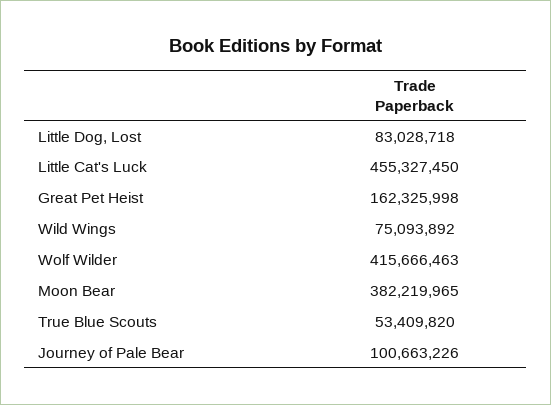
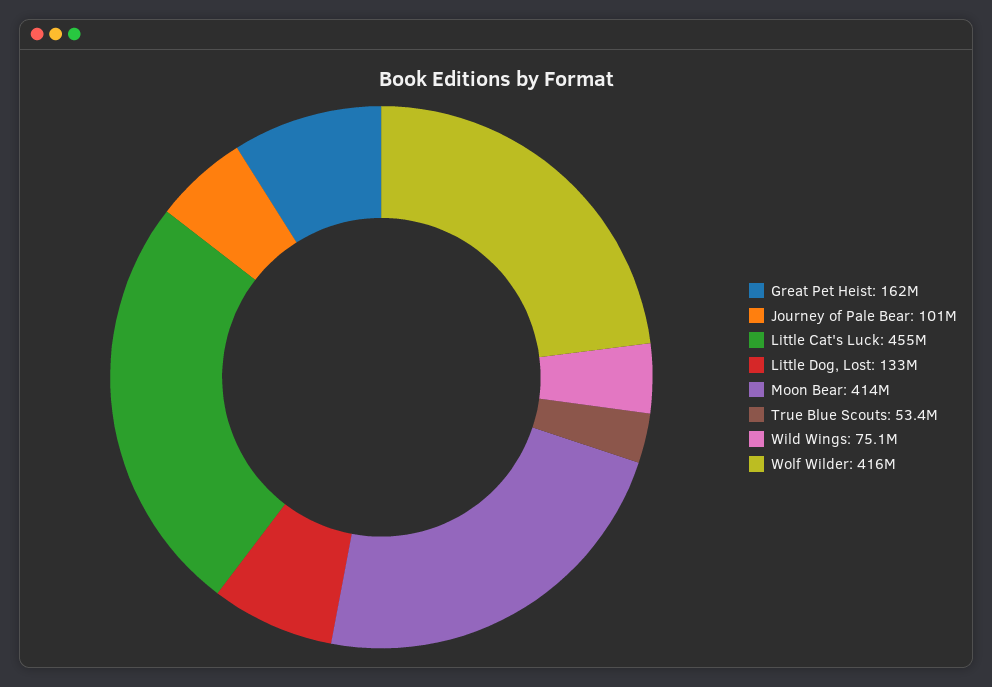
  {
-   "Little Dog, Lost": 83028718,
+   "Little Dog, Lost": 133000000,
    "Little Cat's Luck": 455327450,
    "Great Pet Heist": 162325998,
    "Wild Wings": 75093892,
    "Wolf Wilder": 415666463,
-   "Moon Bear": 382219965,
+   "Moon Bear": 414000000,
    "True Blue Scouts": 53409820,
    "Journey of Pale Bear": 100663226
  }

